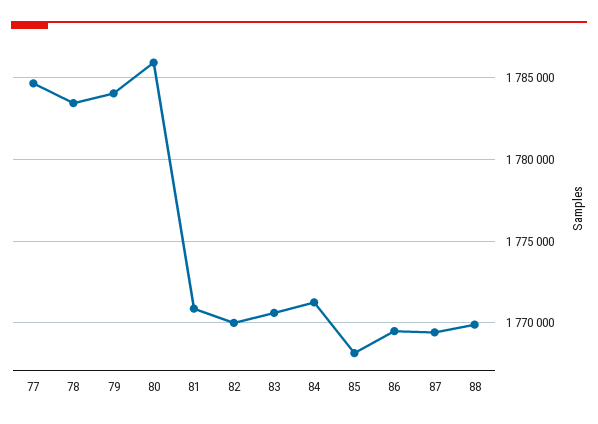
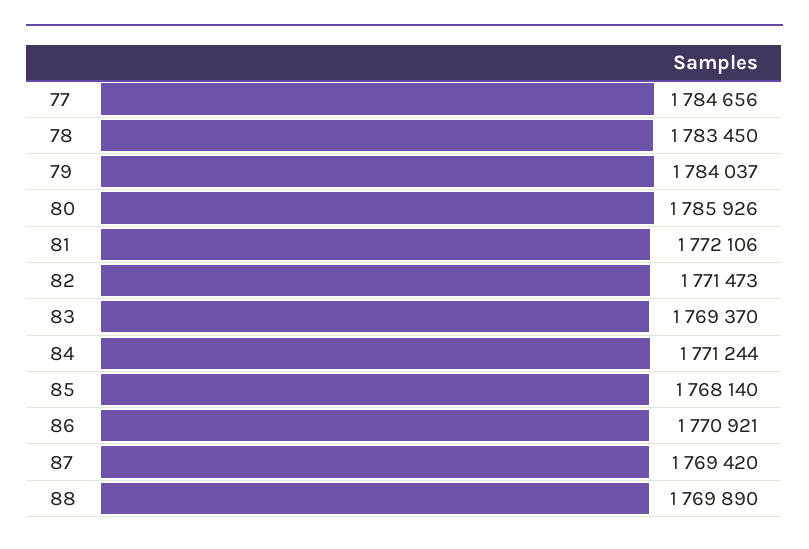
  {
    "77": 1784656,
    "78": 1783450,
    "79": 1784037,
    "80": 1785926,
-   "81": 1771000,
+   "81": 1772106,
-   "82": 1770000,
+   "82": 1771473,
-   "83": 1770500,
+   "83": 1769370,
    "84": 1771244,
    "85": 1768140,
-   "86": 1769500,
+   "86": 1770921,
    "87": 1769420,
    "88": 1769890
  }

